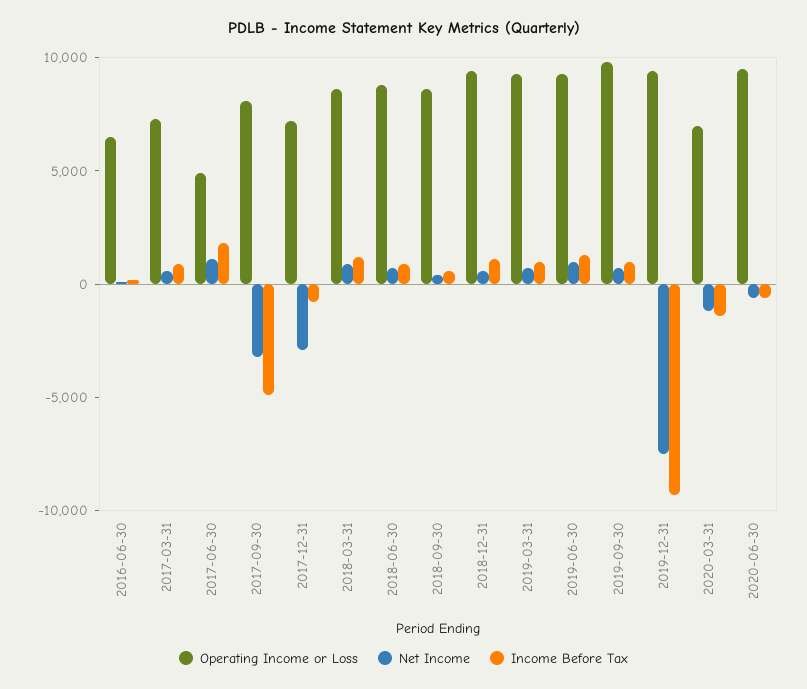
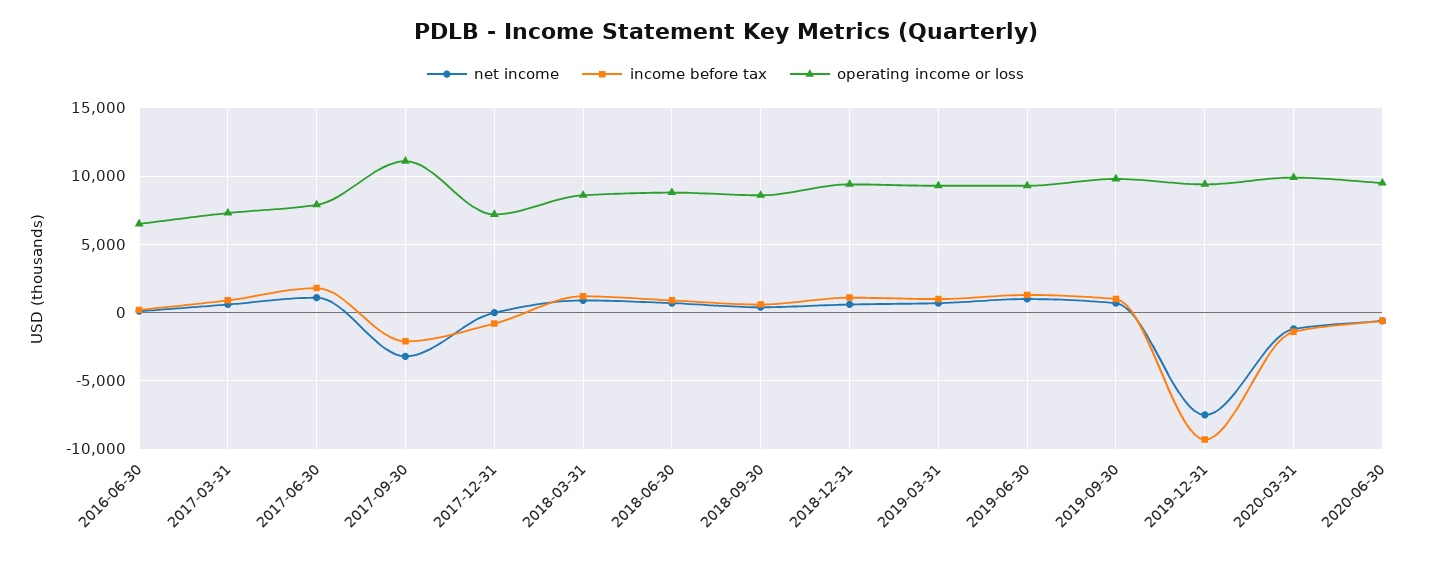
  {
    "Operating Income or Loss": {
      "2016-06-30": 6500,
      "2017-03-31": 7500,
-     "2017-06-30": 5000,
+     "2017-06-30": 8000,
-     "2017-09-30": 8000,
+     "2017-09-30": 11000,
      "2017-12-31": 7000,
      "2018-03-31": 8500,
      "2018-06-30": 9000,
      "2018-09-30": 8500,
      "2018-12-31": 9500,
      "2019-03-31": 9500,
      "2019-06-30": 9500,
      "2019-09-30": 10000,
      "2019-12-31": 9500,
-     "2020-03-31": 7000,
+     "2020-03-31": 10000,
      "2020-06-30": 9500
    },
    "Net Income": {
      "2016-06-30": 0,
      "2017-03-31": 500,
      "2017-06-30": 1000,
      "2017-09-30": -3000,
-     "2017-12-31": -3000,
+     "2017-12-31": 0,
      "2018-03-31": 1000,
      "2018-06-30": 500,
      "2018-09-30": 500,
      "2018-12-31": 500,
      "2019-03-31": 500,
      "2019-06-30": 1000,
      "2019-09-30": 500,
      "2019-12-31": -7500,
      "2020-03-31": -1000,
      "2020-06-30": -500
    },
    "Income Before Tax": {
      "2016-06-30": 0,
      "2017-03-31": 1000,
      "2017-06-30": 2000,
-     "2017-09-30": -5000,
+     "2017-09-30": -2000,
      "2017-12-31": -1000,
      "2018-03-31": 1000,
      "2018-06-30": 1000,
      "2018-09-30": 500,
      "2018-12-31": 1000,
      "2019-03-31": 1000,
      "2019-06-30": 1500,
      "2019-09-30": 1000,
      "2019-12-31": -9500,
      "2020-03-31": -1500,
      "2020-06-30": -500
    }
  }

